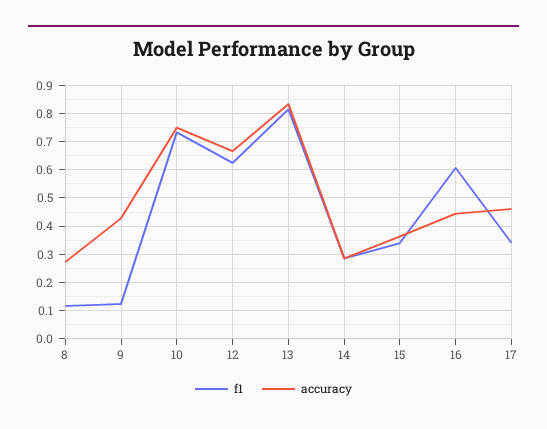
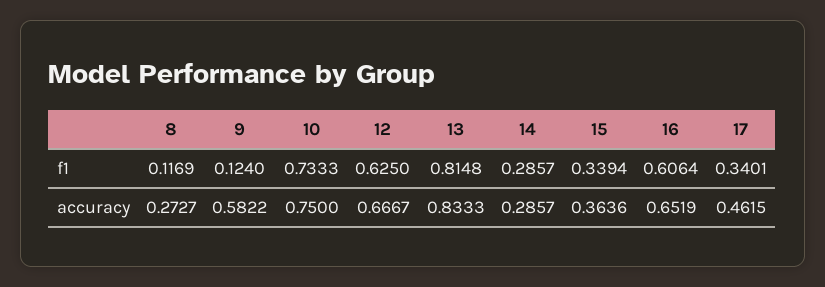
  {
    "f1": {
      "8": 0.1169,
      "9": 0.124,
      "10": 0.7333,
      "12": 0.625,
      "13": 0.8148,
      "14": 0.2857,
      "15": 0.3394,
      "16": 0.6064,
      "17": 0.3401
    },
    "accuracy": {
      "8": 0.2727,
-     "9": 0.425,
+     "9": 0.5822,
      "10": 0.75,
      "12": 0.6667,
      "13": 0.8333,
      "14": 0.2857,
      "15": 0.3636,
-     "16": 0.45,
+     "16": 0.6519,
      "17": 0.4615
    }
  }

